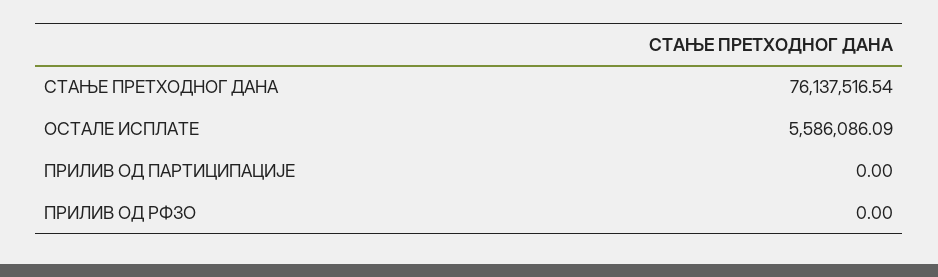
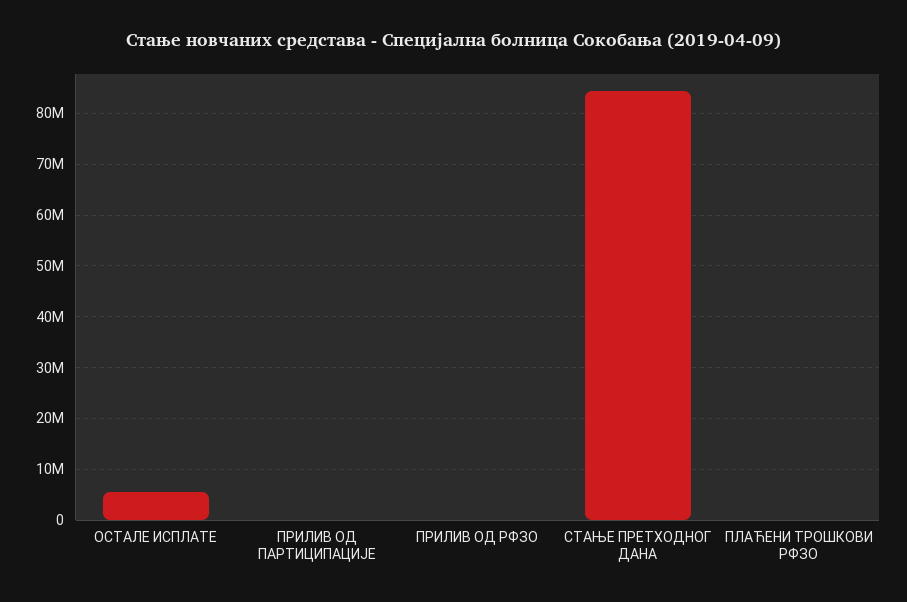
  {
-   "СТАЊЕ ПРЕТХОДНОГ ДАНА": 76137516.54,
+   "СТАЊЕ ПРЕТХОДНОГ ДАНА": 84000000,
    "ОСТАЛЕ ИСПЛАТЕ": 5586086.09,
    "ПРИЛИВ ОД ПАРТИЦИПАЦИЈЕ": 0,
-   "ПРИЛИВ ОД РФЗО": 0
+   "ПРИЛИВ ОД РФЗО": 0,
+   "ПЛАЋЕНИ ТРОШКОВИ РФЗО": 0
  }

